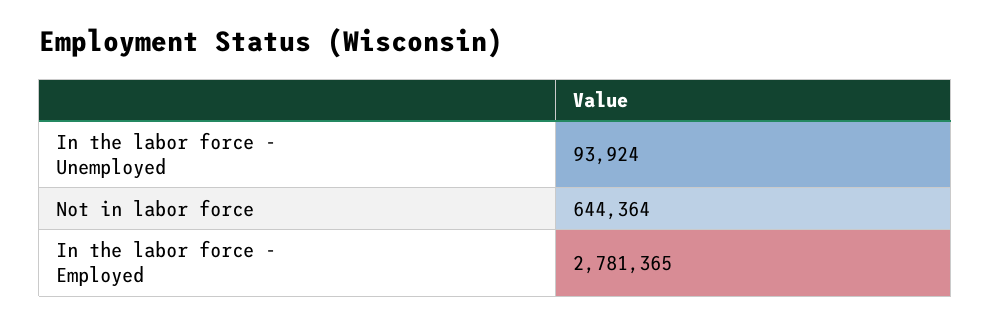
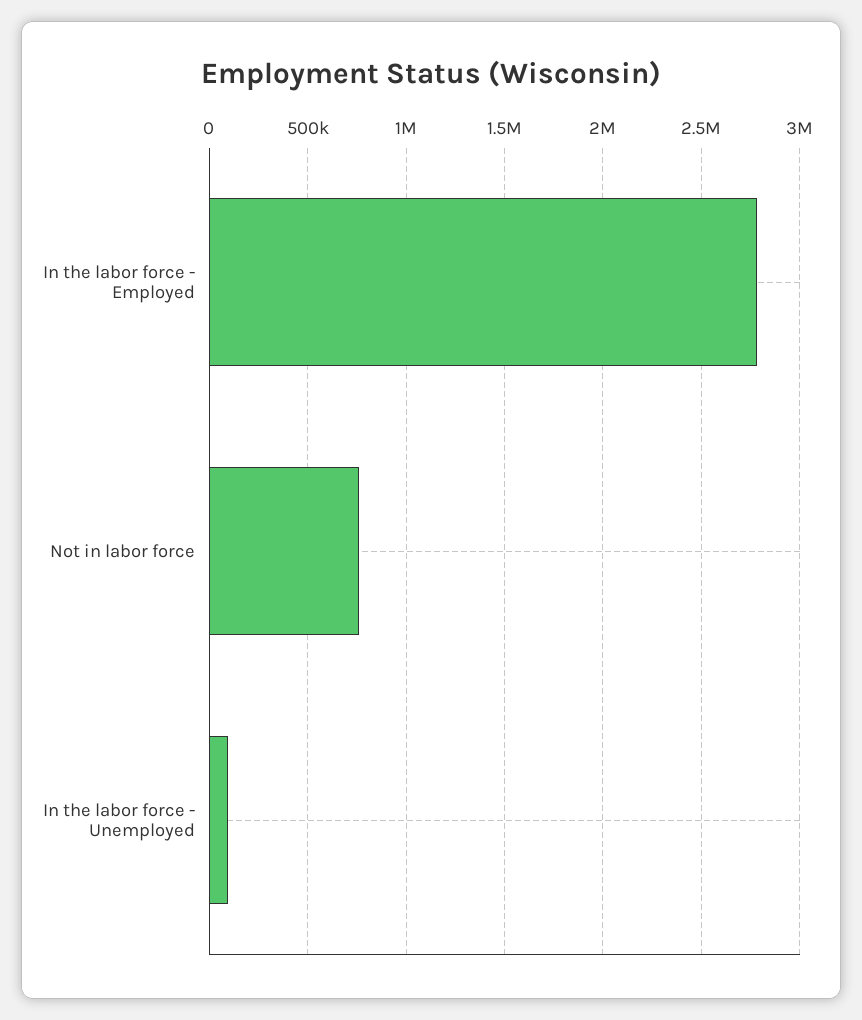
  {
    "In the labor force - Unemployed": 93924,
-   "Not in labor force": 644364,
+   "Not in labor force": 750000,
    "In the labor force - Employed": 2781365
  }

